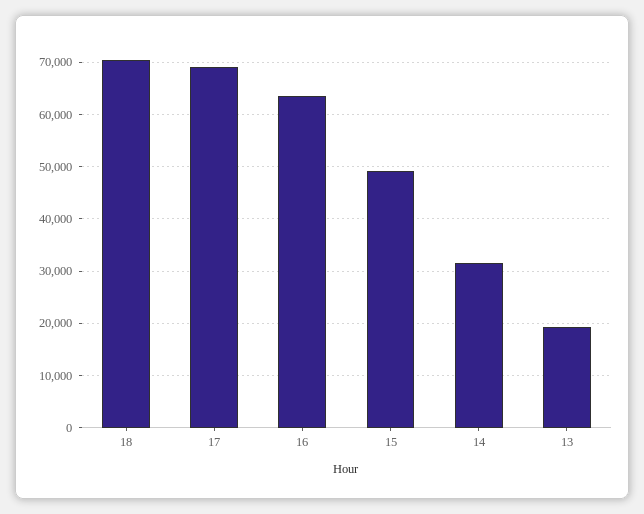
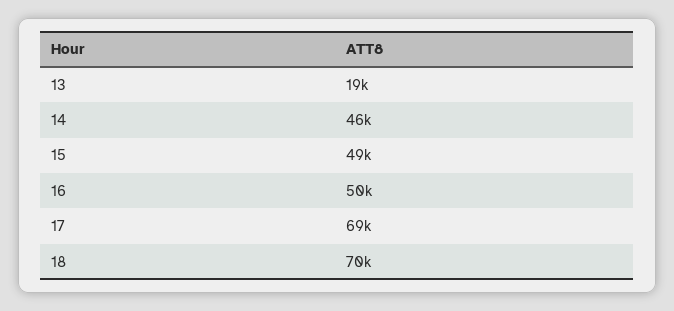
  {
    "18": 70000,
    "17": 69000,
-   "16": 64000,
+   "16": 50000,
    "15": 49000,
-   "14": 32000,
+   "14": 46000,
    "13": 19000
  }

